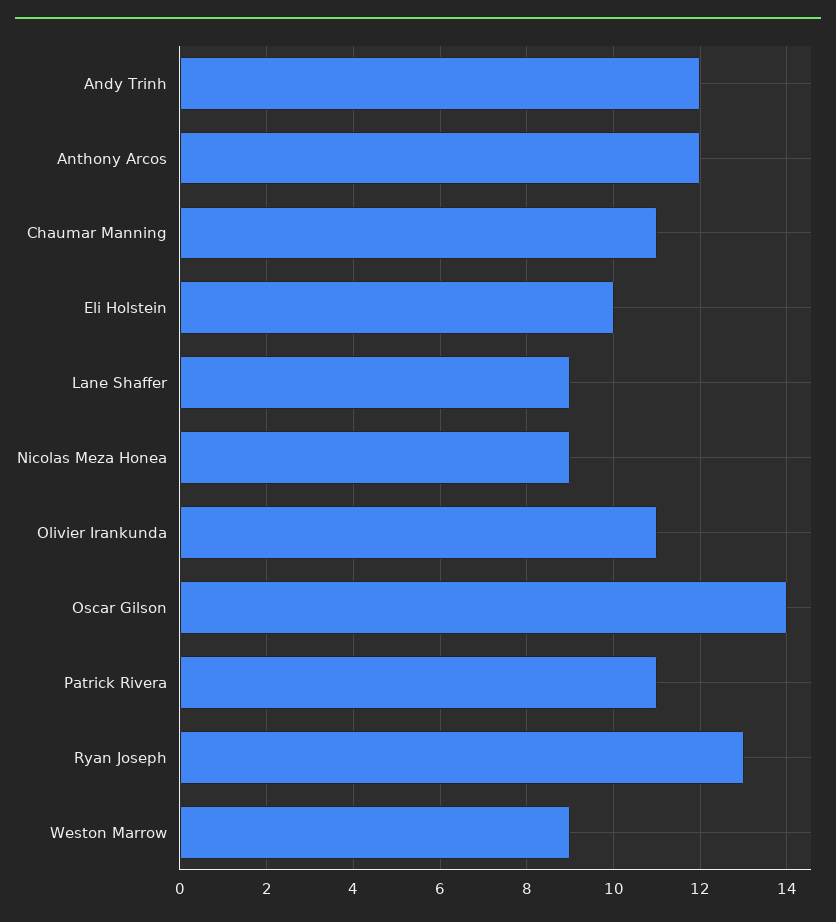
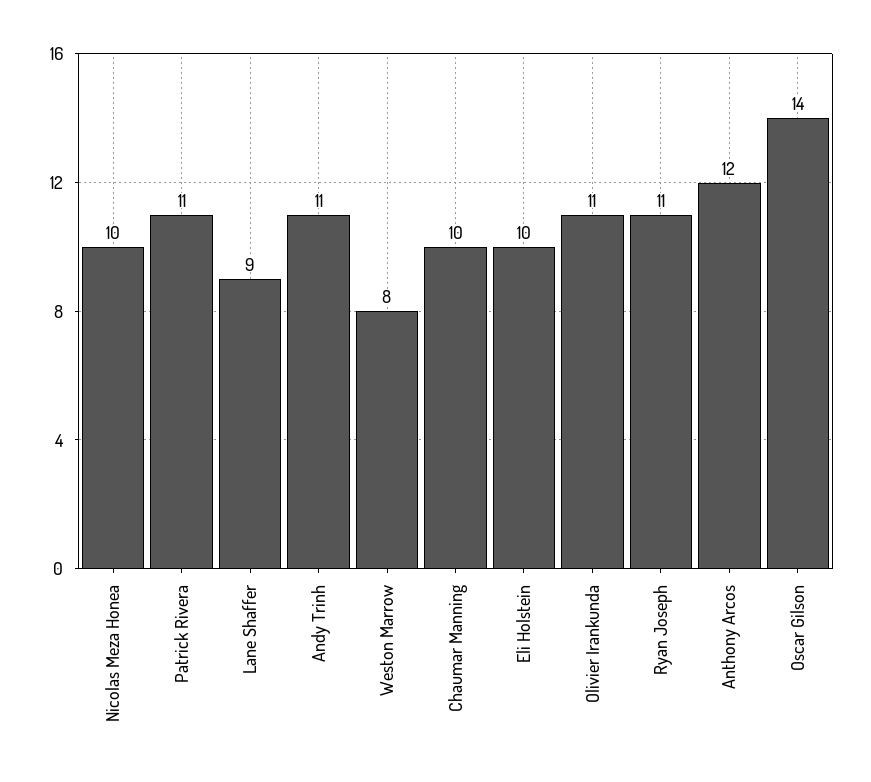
  {
-   "Andy Trinh": 12,
+   "Andy Trinh": 11,
    "Anthony Arcos": 12,
-   "Chaumar Manning": 11,
+   "Chaumar Manning": 10,
    "Eli Holstein": 10,
    "Lane Shaffer": 9,
-   "Nicolas Meza Honea": 9,
+   "Nicolas Meza Honea": 10,
    "Olivier Irankunda": 11,
    "Oscar Gilson": 14,
    "Patrick Rivera": 11,
-   "Ryan Joseph": 13,
+   "Ryan Joseph": 11,
-   "Weston Marrow": 9
+   "Weston Marrow": 8
  }

